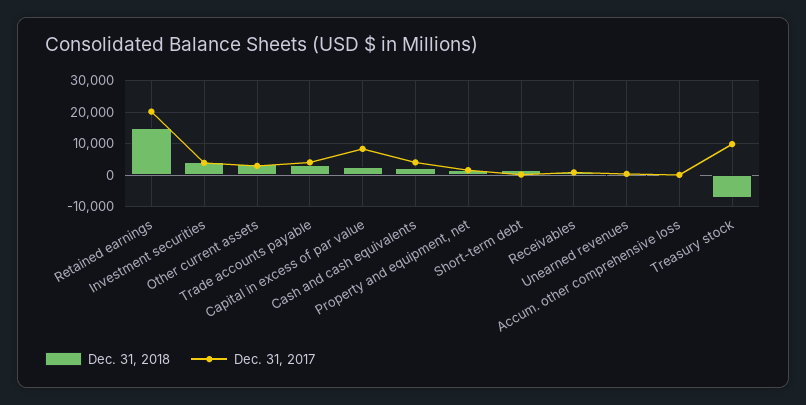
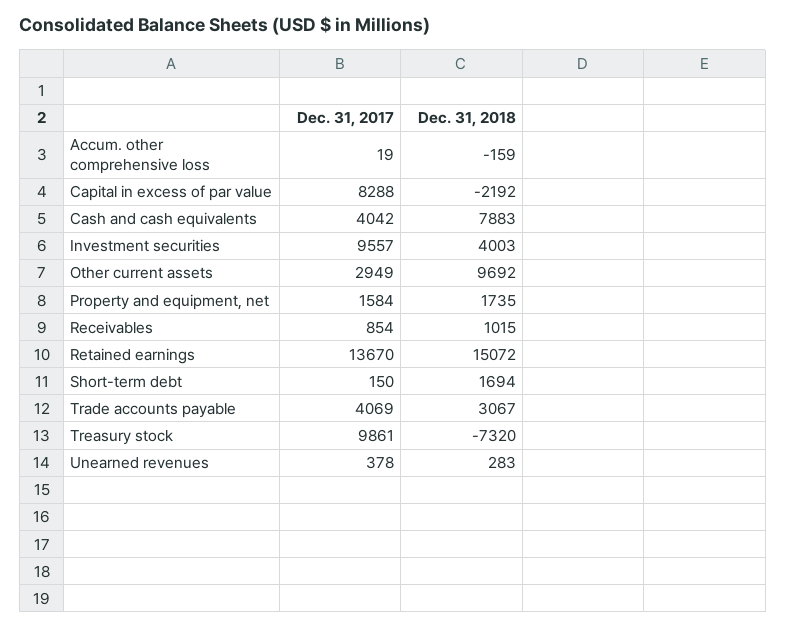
  {
    "Dec. 31, 2018": {
      "Retained earnings": 15072,
      "Investment securities": 4003,
-     "Other current assets": 4000,
+     "Other current assets": 9692,
      "Trade accounts payable": 3067,
-     "Capital in excess of par value": 2000,
+     "Capital in excess of par value": -2192,
-     "Cash and cash equivalents": 2000,
+     "Cash and cash equivalents": 7883,
      "Property and equipment, net": 1735,
      "Short-term debt": 1694,
      "Receivables": 1015,
      "Unearned revenues": 283,
      "Accum. other comprehensive loss": -159,
      "Treasury stock": -7320
    },
    "Dec. 31, 2017": {
-     "Retained earnings": 20000,
+     "Retained earnings": 13670,
-     "Investment securities": 4000,
+     "Investment securities": 9557,
      "Other current assets": 2949,
      "Trade accounts payable": 4069,
      "Capital in excess of par value": 8288,
      "Cash and cash equivalents": 4042,
      "Property and equipment, net": 1584,
      "Short-term debt": 150,
      "Receivables": 854,
      "Unearned revenues": 378,
      "Accum. other comprehensive loss": 19,
      "Treasury stock": 9861
    }
  }

